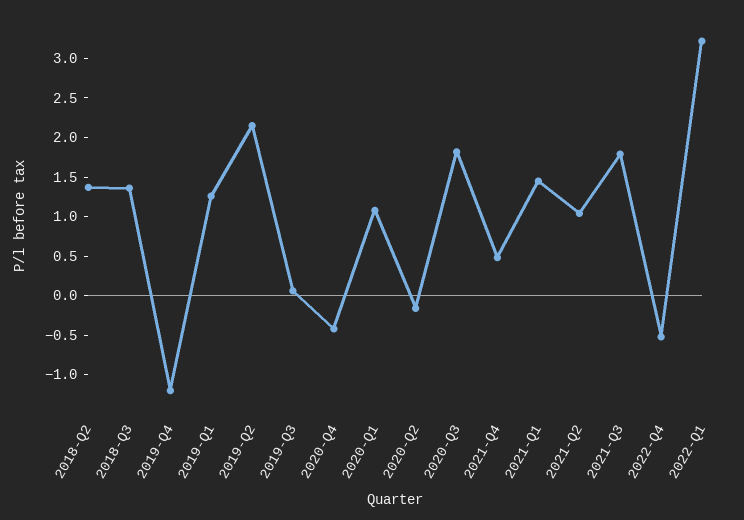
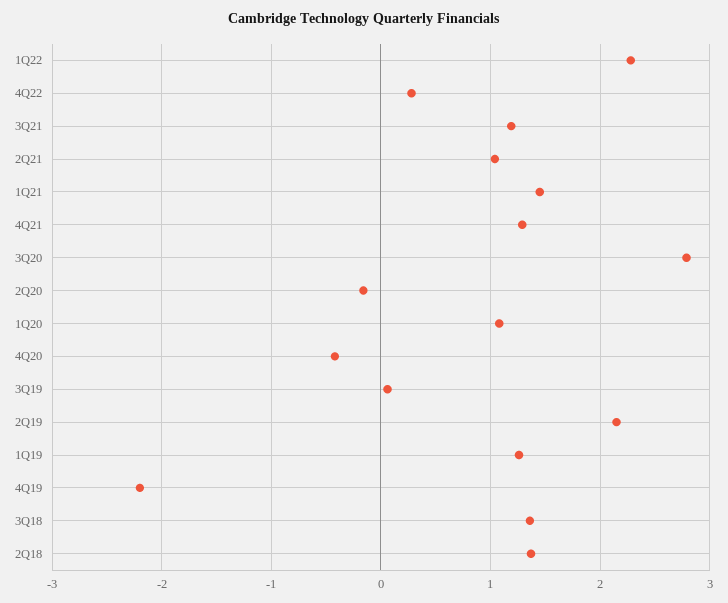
  {
    "2018-Q2": 1.4,
    "2018-Q3": 1.4,
-   "2019-Q4": -1.25,
+   "2019-Q4": -2.2,
    "2019-Q1": 1.3,
    "2019-Q2": 2.2,
    "2019-Q3": 0.1,
    "2020-Q4": -0.4,
    "2020-Q1": 1.1,
    "2020-Q2": -0.2,
-   "2020-Q3": 1.75,
+   "2020-Q3": 2.8,
-   "2021-Q4": 0.5,
+   "2021-Q4": 1.3,
    "2021-Q1": 1.5,
    "2021-Q2": 1,
-   "2021-Q3": 1.75,
+   "2021-Q3": 1.2,
-   "2022-Q4": -0.5,
+   "2022-Q4": 0.3,
-   "2022-Q1": 3.25
+   "2022-Q1": 2.3
  }

